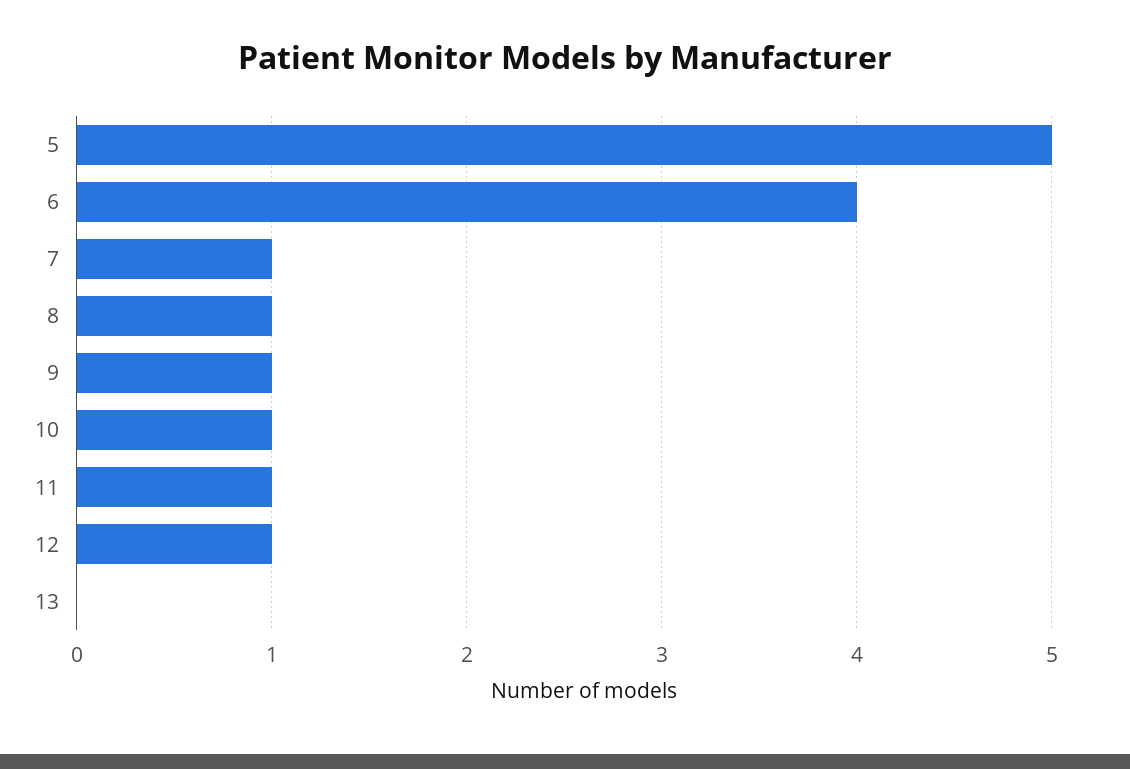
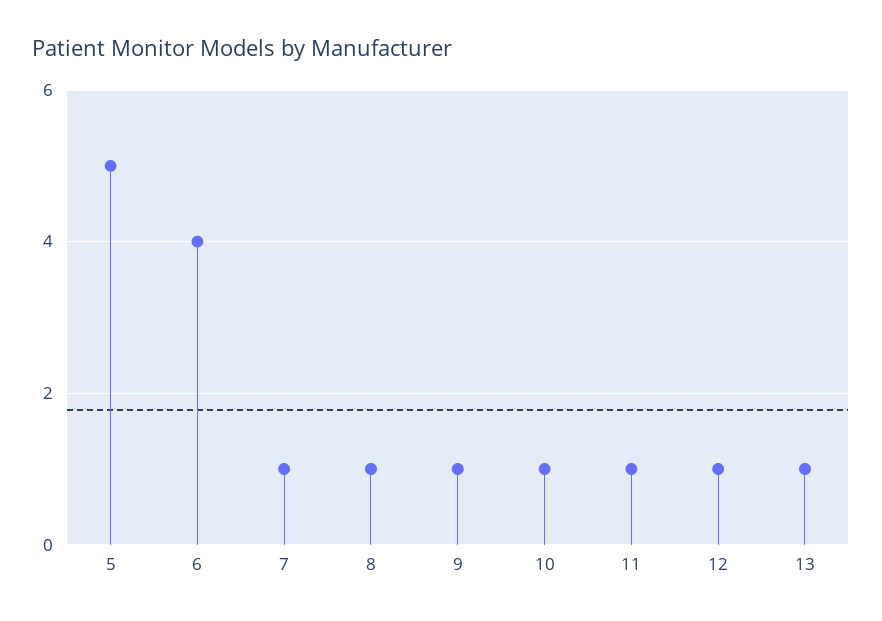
  {
    "5": 5,
    "6": 4,
    "7": 1,
    "8": 1,
    "9": 1,
    "10": 1,
    "11": 1,
    "12": 1,
-   "13": 0
+   "13": 1
  }

